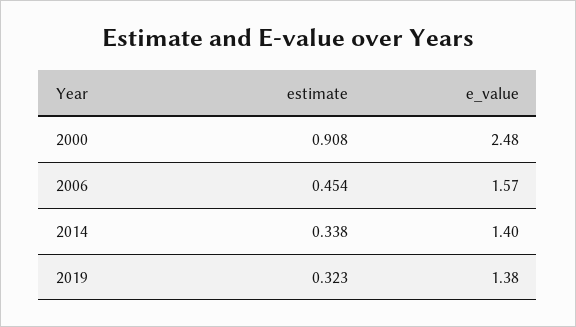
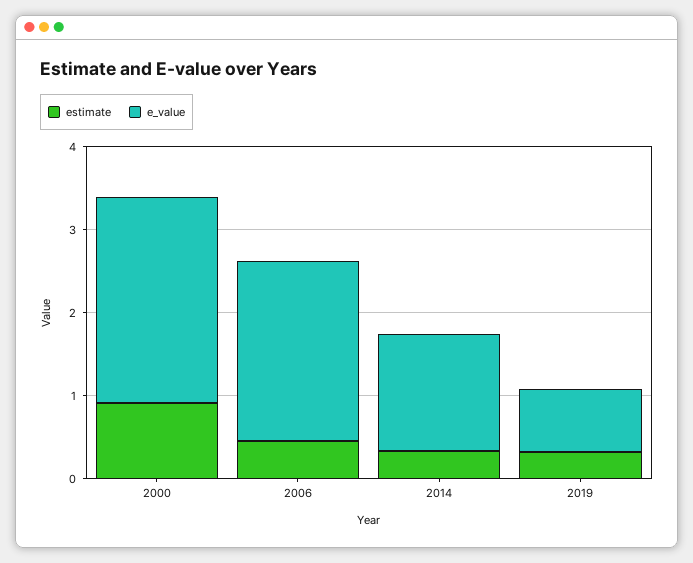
  {
    "estimate": {
      "2000": 0.908,
      "2006": 0.454,
      "2014": 0.338,
      "2019": 0.323
    },
    "e_value": {
      "2000": 2.48,
-     "2006": 1.57,
+     "2006": 2.2,
      "2014": 1.4,
-     "2019": 1.38
+     "2019": 0.8
    }
  }

